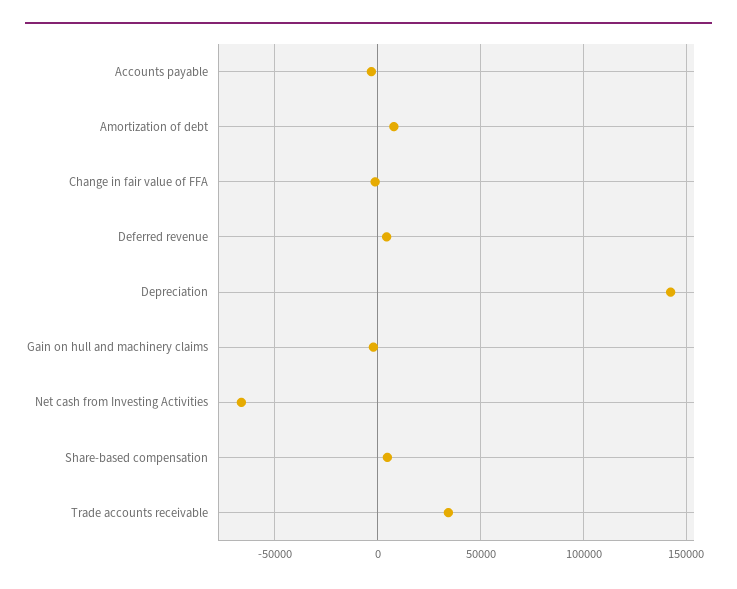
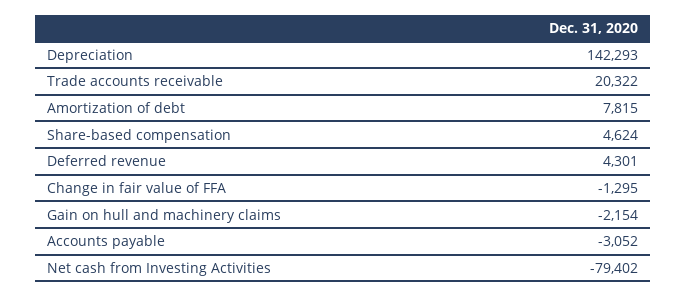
  {
    "Accounts payable": -3052,
    "Amortization of debt": 7815,
    "Change in fair value of FFA": -1295,
    "Deferred revenue": 4301,
    "Depreciation": 142293,
    "Gain on hull and machinery claims": -2154,
-   "Net cash from Investing Activities": -65000,
+   "Net cash from Investing Activities": -79402,
    "Share-based compensation": 4624,
-   "Trade accounts receivable": 35000
+   "Trade accounts receivable": 20322
  }

